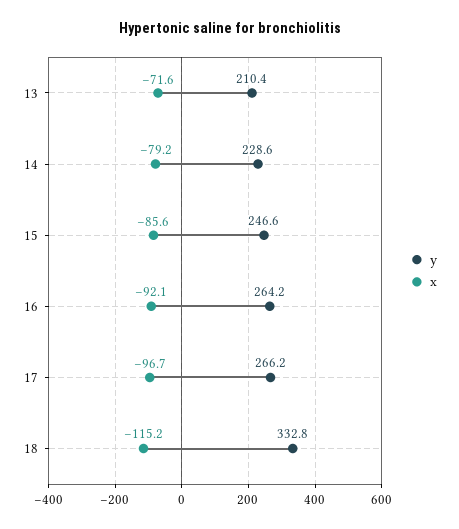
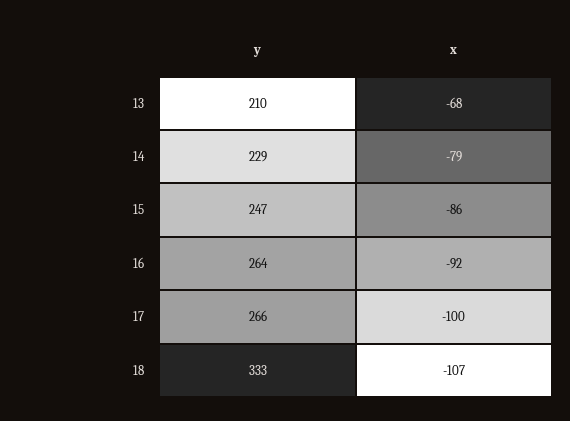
  {
    "y": {
      "13": 210.4,
      "14": 228.6,
      "15": 246.6,
      "16": 264.2,
      "17": 266.2,
      "18": 332.8
    },
    "x": {
-     "13": -71.6,
+     "13": -68,
      "14": -79.2,
      "15": -85.6,
      "16": -92.1,
-     "17": -96.7,
+     "17": -100,
-     "18": -115.2
+     "18": -107
    }
  }

